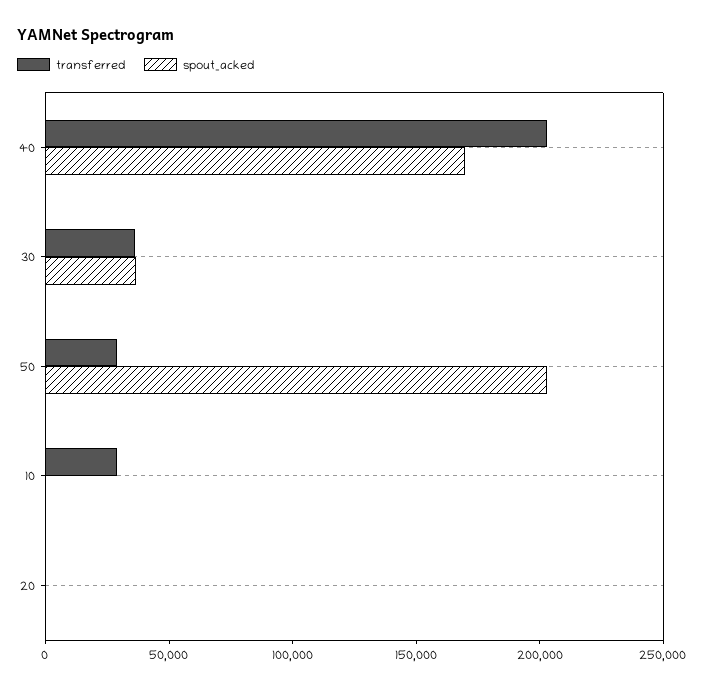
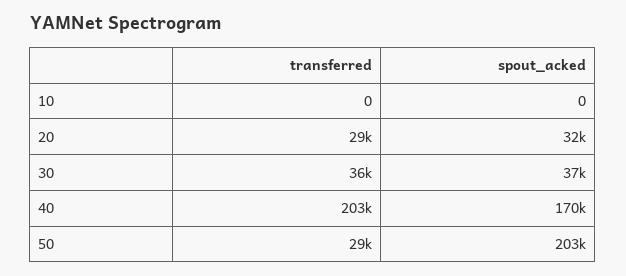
  {
    "transferred": {
      "40": 203000,
      "30": 36000,
      "50": 29000,
-     "10": 30000,
+     "10": 0,
-     "20": 0
+     "20": 29000
    },
    "spout_acked": {
      "40": 170000,
      "30": 37000,
      "50": 203000,
      "10": 0,
-     "20": 0
+     "20": 32000
    }
  }

